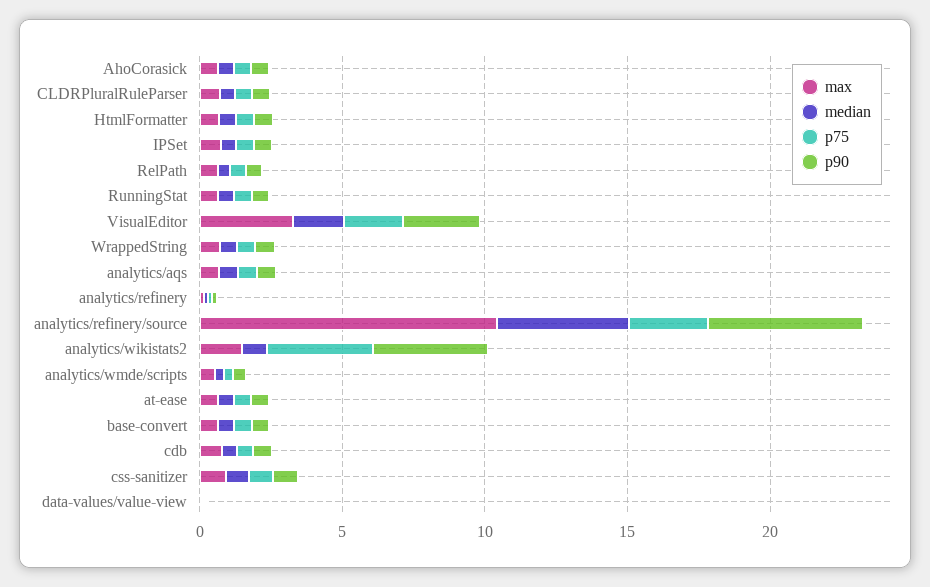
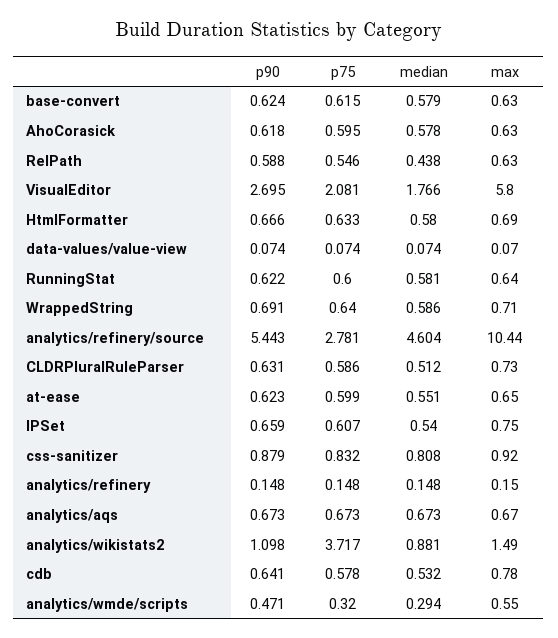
  {
    "max": {
      "AhoCorasick": 0.63,
      "CLDRPluralRuleParser": 0.73,
      "HtmlFormatter": 0.69,
      "IPSet": 0.75,
      "RelPath": 0.63,
      "RunningStat": 0.64,
-     "VisualEditor": 3,
+     "VisualEditor": 5.8,
      "WrappedString": 0.71,
      "analytics/aqs": 0.67,
      "analytics/refinery": 0.15,
      "analytics/refinery/source": 10.44,
      "analytics/wikistats2": 1.49,
      "analytics/wmde/scripts": 0.55,
      "at-ease": 0.65,
      "base-convert": 0.63,
      "cdb": 0.78,
      "css-sanitizer": 0.92,
      "data-values/value-view": 0.07
    },
    "median": {
      "AhoCorasick": 0.578,
      "CLDRPluralRuleParser": 0.512,
      "HtmlFormatter": 0.58,
      "IPSet": 0.54,
      "RelPath": 0.438,
      "RunningStat": 0.581,
      "VisualEditor": 1.766,
      "WrappedString": 0.586,
      "analytics/aqs": 0.673,
      "analytics/refinery": 0.148,
      "analytics/refinery/source": 4.604,
      "analytics/wikistats2": 0.881,
      "analytics/wmde/scripts": 0.294,
      "at-ease": 0.551,
      "base-convert": 0.579,
      "cdb": 0.532,
      "css-sanitizer": 0.808,
      "data-values/value-view": 0.074
    },
    "p75": {
      "AhoCorasick": 0.595,
      "CLDRPluralRuleParser": 0.586,
      "HtmlFormatter": 0.633,
      "IPSet": 0.607,
      "RelPath": 0.546,
      "RunningStat": 0.6,
      "VisualEditor": 2.081,
      "WrappedString": 0.64,
      "analytics/aqs": 0.673,
      "analytics/refinery": 0.148,
      "analytics/refinery/source": 2.781,
      "analytics/wikistats2": 3.717,
      "analytics/wmde/scripts": 0.32,
      "at-ease": 0.599,
      "base-convert": 0.615,
      "cdb": 0.578,
      "css-sanitizer": 0.832,
      "data-values/value-view": 0.074
    },
    "p90": {
      "AhoCorasick": 0.618,
      "CLDRPluralRuleParser": 0.631,
      "HtmlFormatter": 0.666,
      "IPSet": 0.659,
      "RelPath": 0.588,
      "RunningStat": 0.622,
      "VisualEditor": 2.695,
      "WrappedString": 0.691,
      "analytics/aqs": 0.673,
      "analytics/refinery": 0.148,
      "analytics/refinery/source": 5.443,
-     "analytics/wikistats2": 4,
+     "analytics/wikistats2": 1.098,
      "analytics/wmde/scripts": 0.471,
      "at-ease": 0.623,
      "base-convert": 0.624,
      "cdb": 0.641,
      "css-sanitizer": 0.879,
      "data-values/value-view": 0.074
    }
  }

